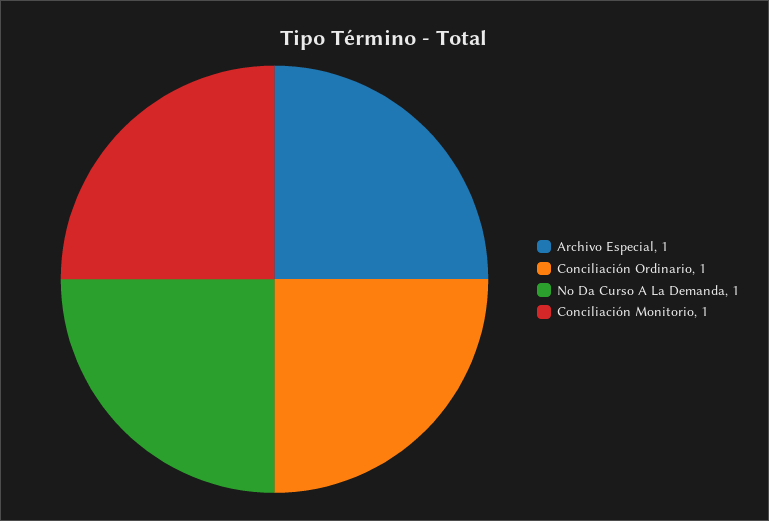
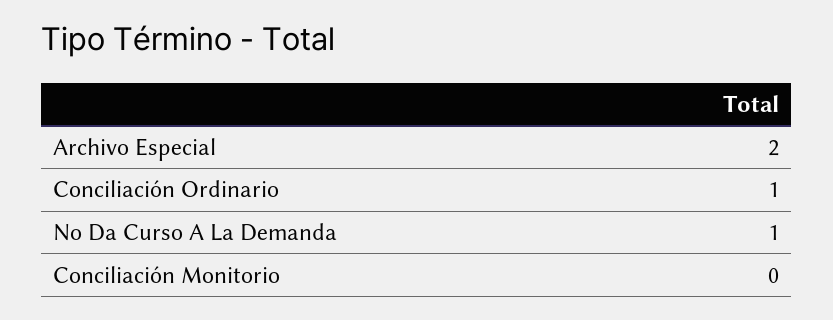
  {
-   "Archivo Especial": 1,
+   "Archivo Especial": 2,
    "Conciliación Ordinario": 1,
    "No Da Curso A La Demanda": 1,
-   "Conciliación Monitorio": 1
+   "Conciliación Monitorio": 0
  }

